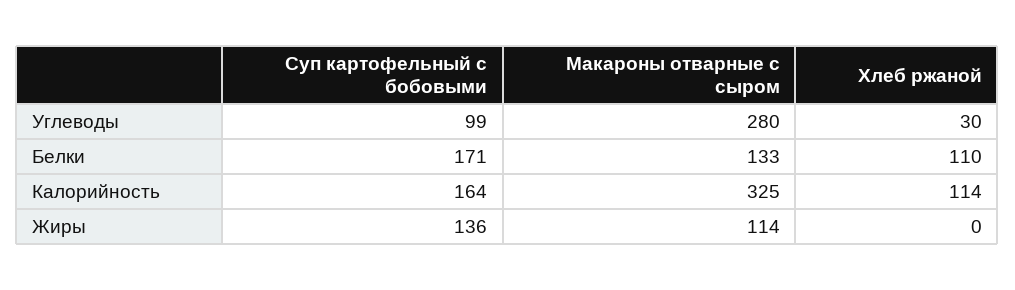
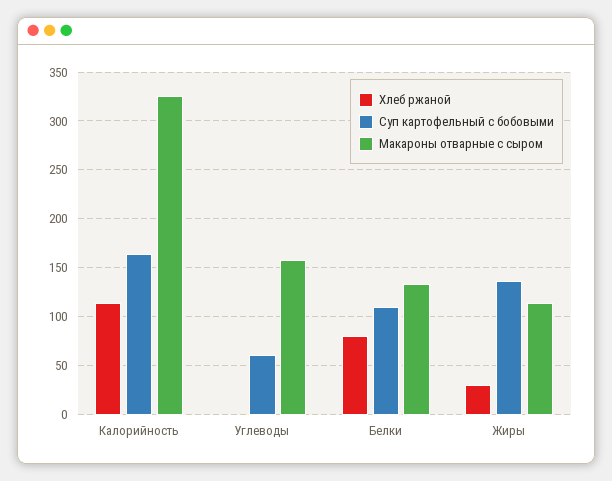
  {
    "Суп картофельный с бобовыми": {
-     "Углеводы": 99,
+     "Углеводы": 60,
-     "Белки": 171,
+     "Белки": 110,
      "Калорийность": 164,
      "Жиры": 136
    },
    "Макароны отварные с сыром": {
-     "Углеводы": 280,
+     "Углеводы": 160,
      "Белки": 133,
      "Калорийность": 325,
      "Жиры": 114
    },
    "Хлеб ржаной": {
-     "Углеводы": 30,
+     "Углеводы": 0,
-     "Белки": 110,
+     "Белки": 80,
      "Калорийность": 114,
-     "Жиры": 0
+     "Жиры": 30
    }
  }

